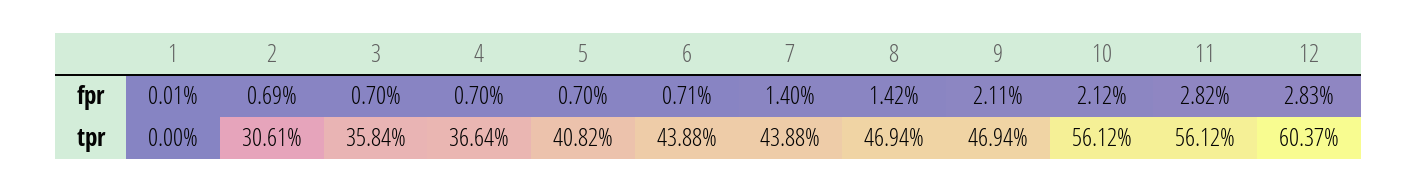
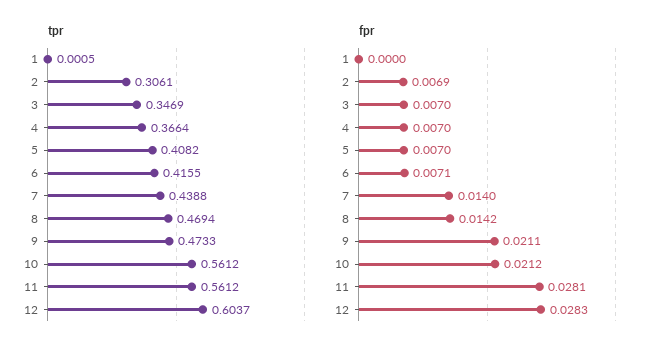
  {
    "fpr": {
-     "1": 0.0001,
+     "1": 0,
      "2": 0.0069,
      "3": 0.007,
      "4": 0.007,
      "5": 0.007,
      "6": 0.0071,
      "7": 0.014,
      "8": 0.0142,
      "9": 0.0211,
      "10": 0.0212,
-     "11": 0.0282,
+     "11": 0.0281,
      "12": 0.0283
    },
    "tpr": {
-     "1": 0,
+     "1": 0.0005,
      "2": 0.3061,
-     "3": 0.3584,
+     "3": 0.3469,
      "4": 0.3664,
      "5": 0.4082,
-     "6": 0.4388,
+     "6": 0.4155,
      "7": 0.4388,
      "8": 0.4694,
-     "9": 0.4694,
+     "9": 0.4733,
      "10": 0.5612,
      "11": 0.5612,
      "12": 0.6037
    }
  }

